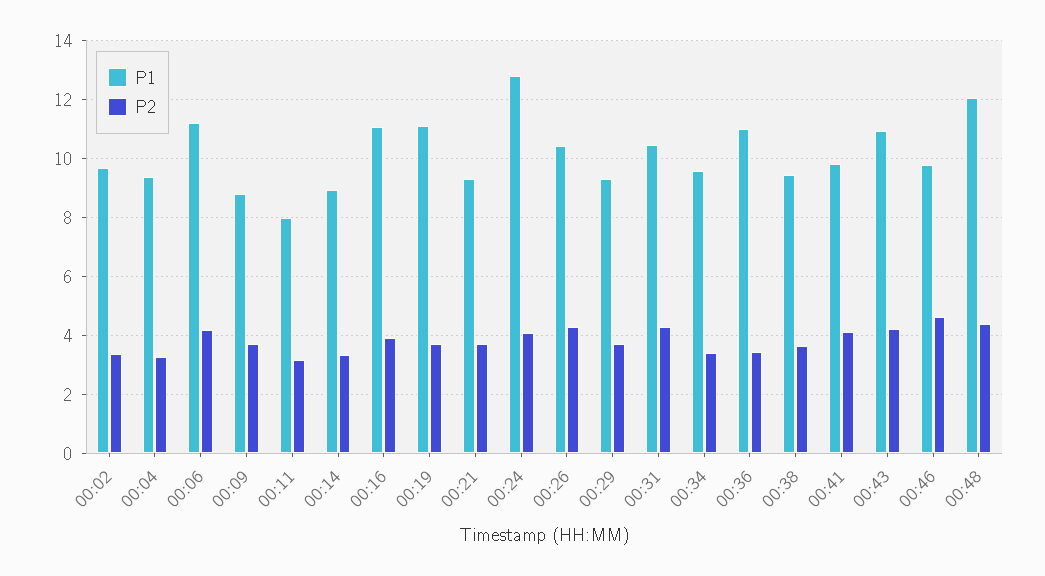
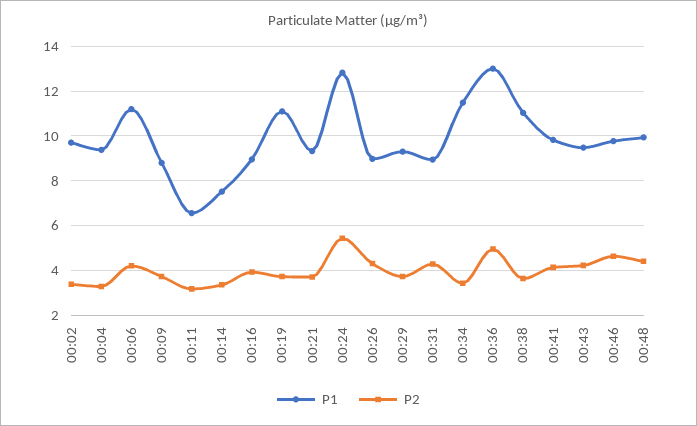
  {
    "P1": {
      "00:02": 9.75,
      "00:04": 9.5,
      "00:06": 11.25,
      "00:09": 8.75,
-     "00:11": 8,
+     "00:11": 6.5,
-     "00:14": 9,
+     "00:14": 7.5,
-     "00:16": 11,
+     "00:16": 9,
      "00:19": 11,
      "00:21": 9.25,
      "00:24": 12.75,
-     "00:26": 10.5,
+     "00:26": 9,
      "00:29": 9.25,
-     "00:31": 10.5,
+     "00:31": 9,
-     "00:34": 9.5,
+     "00:34": 11.5,
-     "00:36": 11,
+     "00:36": 13,
-     "00:38": 9.5,
+     "00:38": 11,
      "00:41": 9.75,
-     "00:43": 11,
+     "00:43": 9.5,
      "00:46": 9.75,
-     "00:48": 12
+     "00:48": 10
    },
    "P2": {
      "00:02": 3.5,
      "00:04": 3.25,
      "00:06": 4.25,
      "00:09": 3.75,
      "00:11": 3.25,
      "00:14": 3.25,
      "00:16": 4,
      "00:19": 3.75,
      "00:21": 3.75,
-     "00:24": 4,
+     "00:24": 5.5,
      "00:26": 4.25,
      "00:29": 3.75,
      "00:31": 4.25,
      "00:34": 3.5,
-     "00:36": 3.5,
+     "00:36": 5,
      "00:38": 3.75,
      "00:41": 4.25,
      "00:43": 4.25,
      "00:46": 4.75,
      "00:48": 4.5
    }
  }

